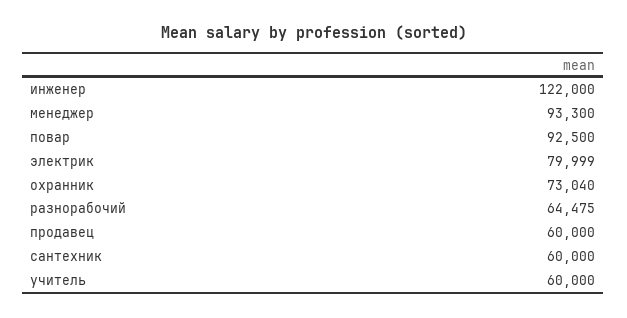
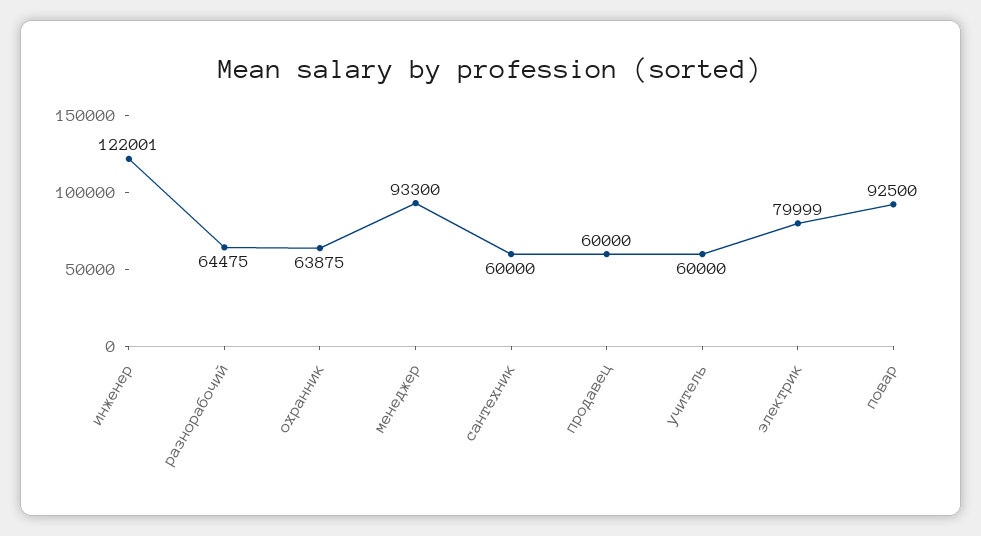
  {
-   "инженер": 122000,
+   "инженер": 122001,
    "менеджер": 93300,
    "повар": 92500,
    "электрик": 79999,
-   "охранник": 73040,
+   "охранник": 63875,
    "разнорабочий": 64475,
    "продавец": 60000,
    "сантехник": 60000,
    "учитель": 60000
  }

